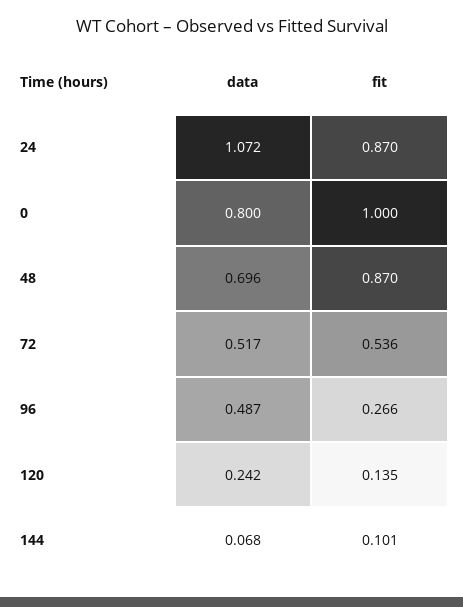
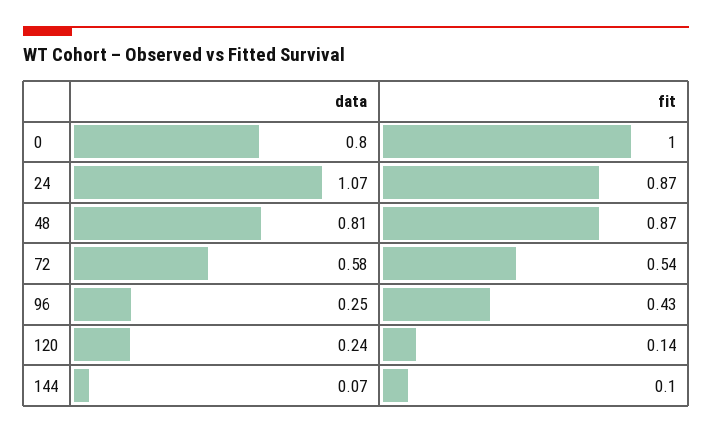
  {
    "data": {
      "24": 1.072,
      "0": 0.8,
-     "48": 0.696,
+     "48": 0.81,
-     "72": 0.517,
+     "72": 0.58,
-     "96": 0.487,
+     "96": 0.25,
      "120": 0.242,
      "144": 0.068
    },
    "fit": {
      "24": 0.87,
      "0": 1,
      "48": 0.87,
      "72": 0.536,
-     "96": 0.266,
+     "96": 0.43,
      "120": 0.135,
      "144": 0.101
    }
  }

